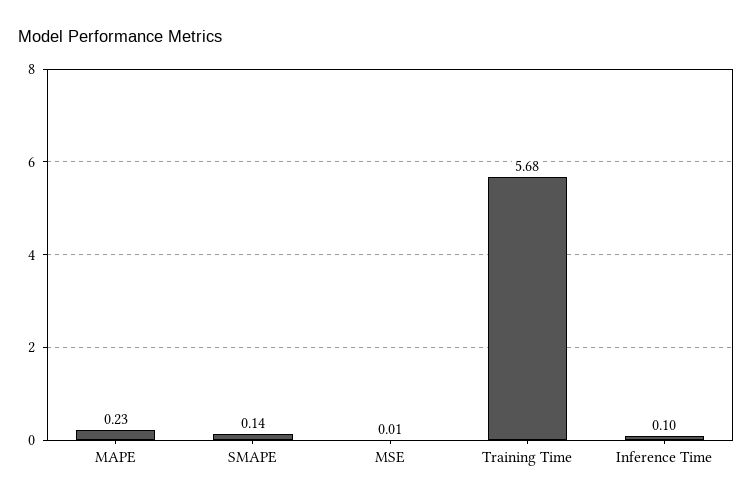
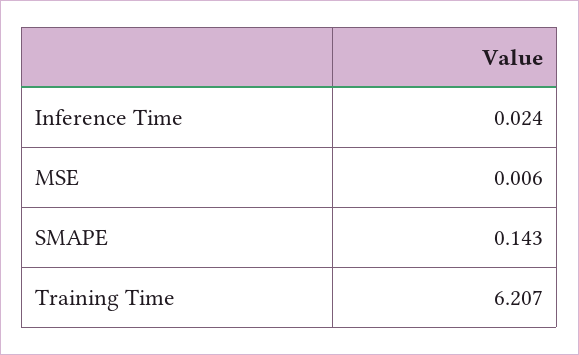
  {
-   "MAPE": 0.23,
    "SMAPE": 0.143,
    "MSE": 0.006,
-   "Training Time": 5.68,
+   "Training Time": 6.207,
-   "Inference Time": 0.1
+   "Inference Time": 0.024
  }

